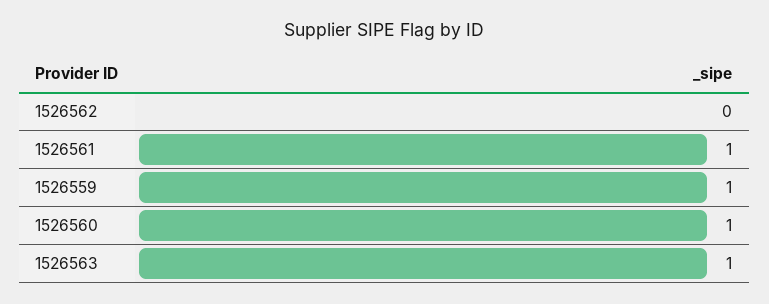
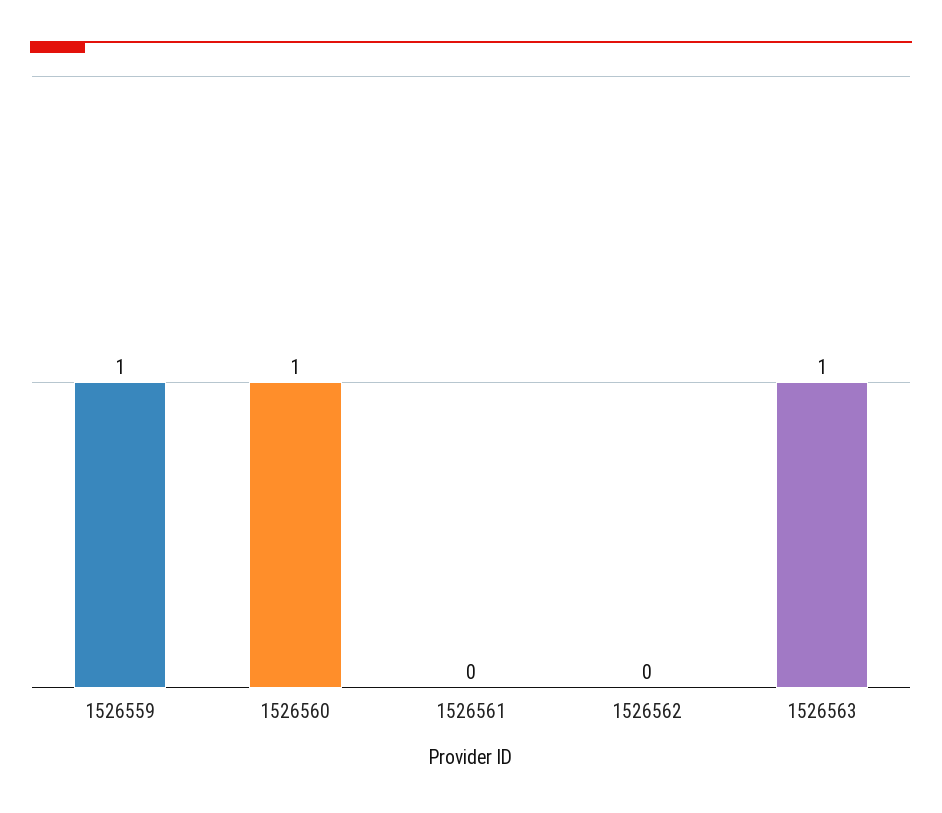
  {
    "1526562": 0,
-   "1526561": 1,
+   "1526561": 0,
    "1526559": 1,
    "1526560": 1,
    "1526563": 1
  }

